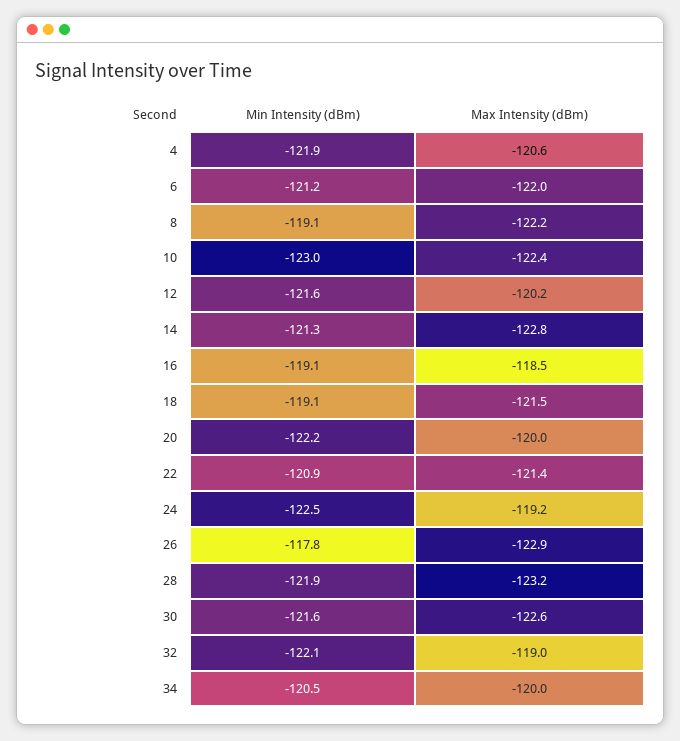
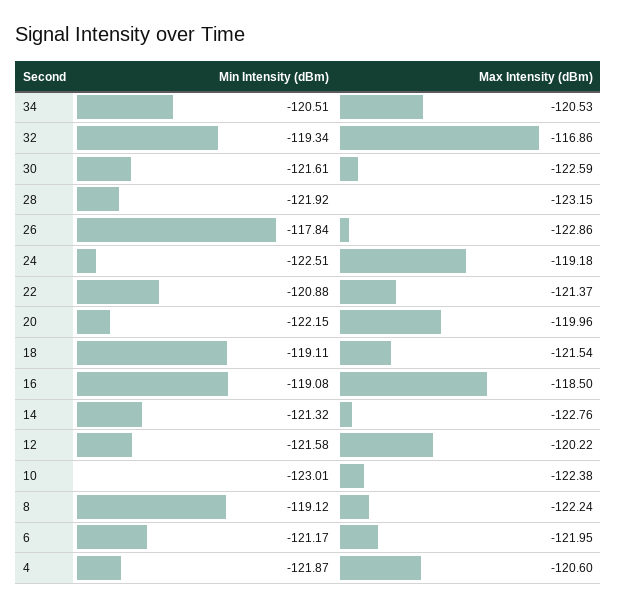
  {
    "Min Intensity (dBm)": {
      "4": -121.87,
      "6": -121.17,
      "8": -119.12,
      "10": -123.01,
      "12": -121.58,
      "14": -121.32,
      "16": -119.08,
      "18": -119.11,
      "20": -122.15,
      "22": -120.88,
      "24": -122.51,
      "26": -117.84,
      "28": -121.92,
      "30": -121.61,
-     "32": -122.1,
+     "32": -119.34,
      "34": -120.51
    },
    "Max Intensity (dBm)": {
      "4": -120.6,
      "6": -121.95,
      "8": -122.24,
      "10": -122.38,
      "12": -120.22,
      "14": -122.76,
      "16": -118.5,
      "18": -121.54,
      "20": -119.96,
      "22": -121.37,
      "24": -119.18,
      "26": -122.86,
      "28": -123.15,
      "30": -122.59,
-     "32": -119,
+     "32": -116.86,
-     "34": -120
+     "34": -120.53
    }
  }

